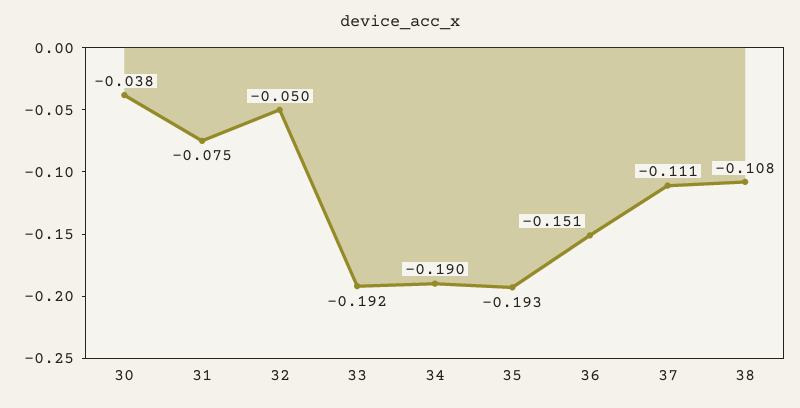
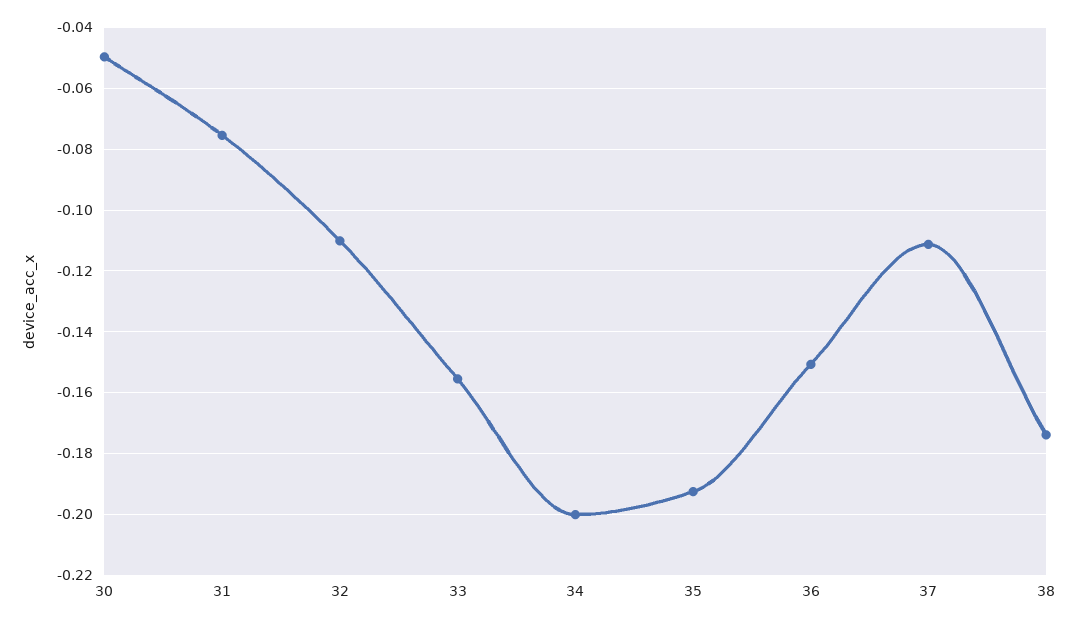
  {
-   "30": -0.038,
+   "30": -0.05,
    "31": -0.075,
-   "32": -0.05,
+   "32": -0.11,
-   "33": -0.192,
+   "33": -0.156,
-   "34": -0.19,
+   "34": -0.2,
    "35": -0.193,
    "36": -0.151,
    "37": -0.111,
-   "38": -0.108
+   "38": -0.174
  }

